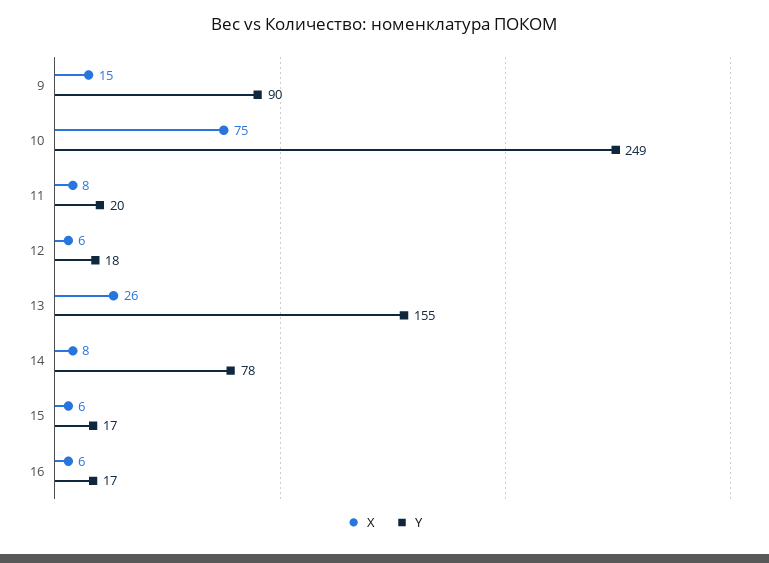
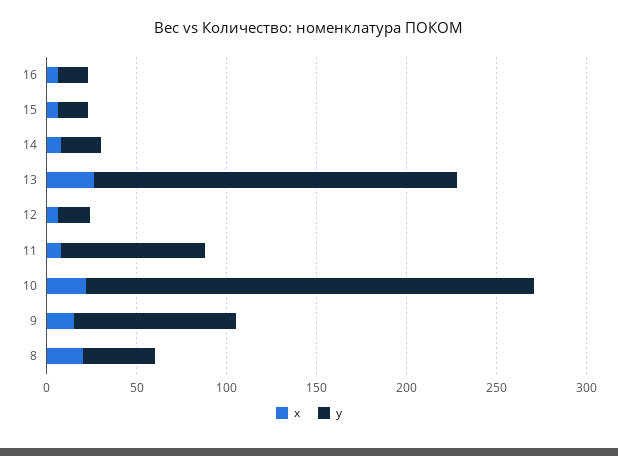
  {
    "X": {
      "9": 15,
-     "10": 75,
+     "10": 20,
      "11": 8,
      "12": 6,
      "13": 26,
      "14": 8,
      "15": 6,
-     "16": 6
+     "16": 6,
+     "8": 20
    },
    "Y": {
      "9": 90,
      "10": 249,
-     "11": 20,
+     "11": 80,
      "12": 18,
-     "13": 155,
+     "13": 200,
-     "14": 78,
+     "14": 20,
      "15": 17,
-     "16": 17
+     "16": 17,
+     "8": 40
    }
  }

